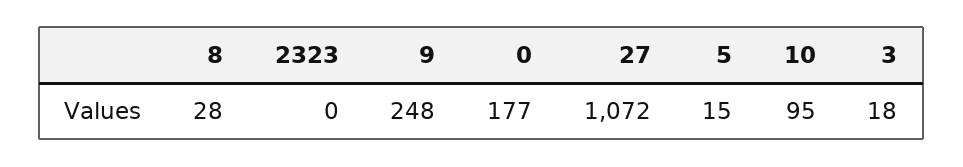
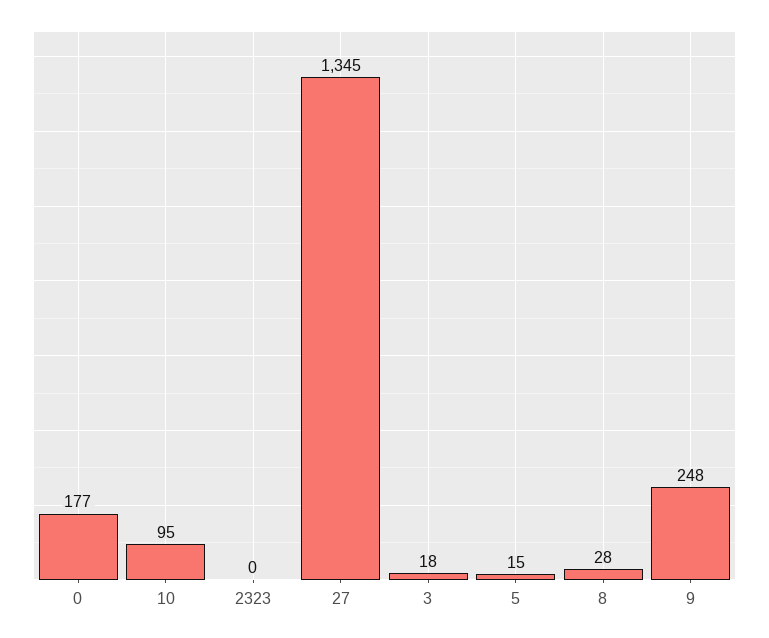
  {
    "8": 28,
    "2323": 0,
    "9": 248,
    "0": 177,
-   "27": 1072,
+   "27": 1345,
    "5": 15,
    "10": 95,
    "3": 18
  }

